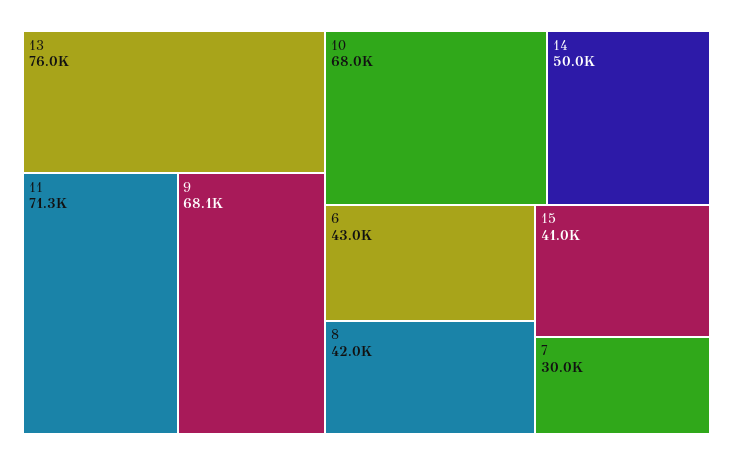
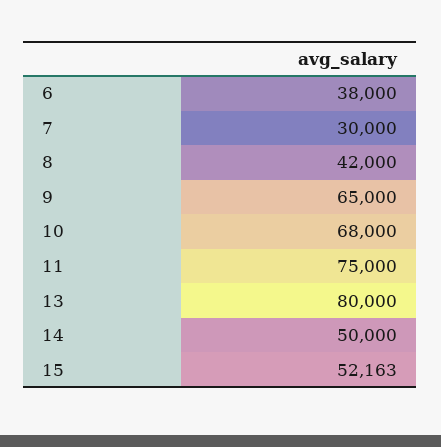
  {
-   "13": 76000,
+   "13": 80000,
-   "11": 71300,
+   "11": 75000,
-   "9": 68100,
+   "9": 65000,
    "10": 68000,
    "14": 50000,
-   "6": 43000,
+   "6": 38000,
    "8": 42000,
-   "15": 41000,
+   "15": 52163,
    "7": 30000
  }

